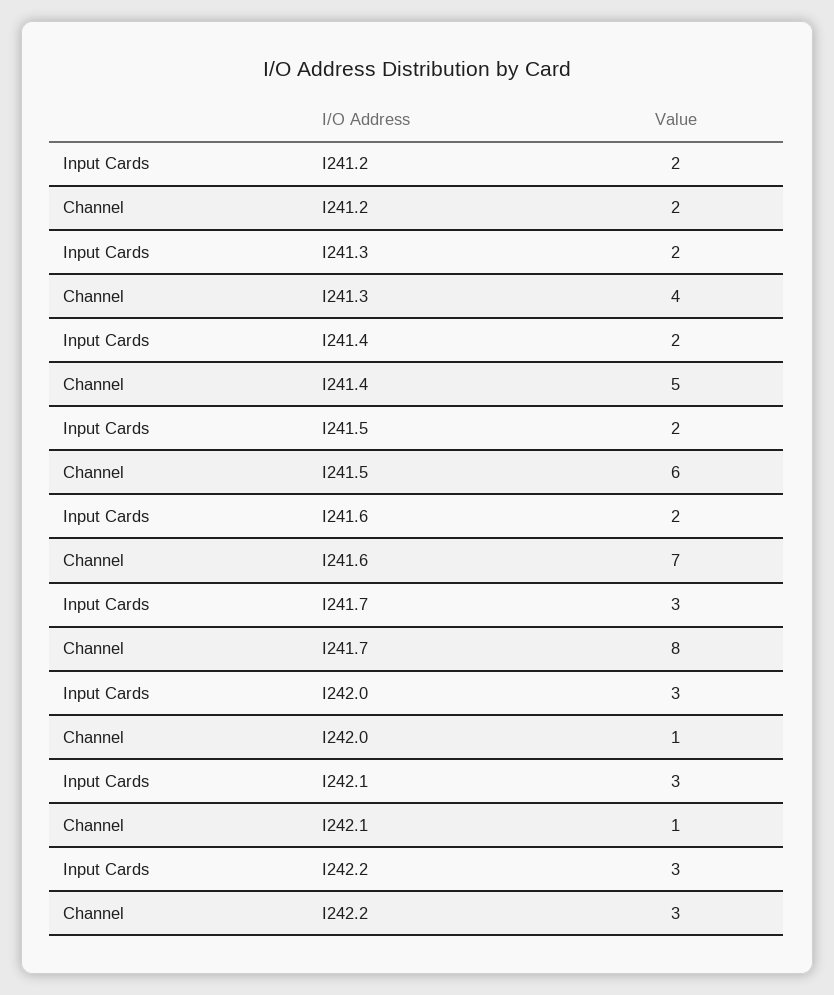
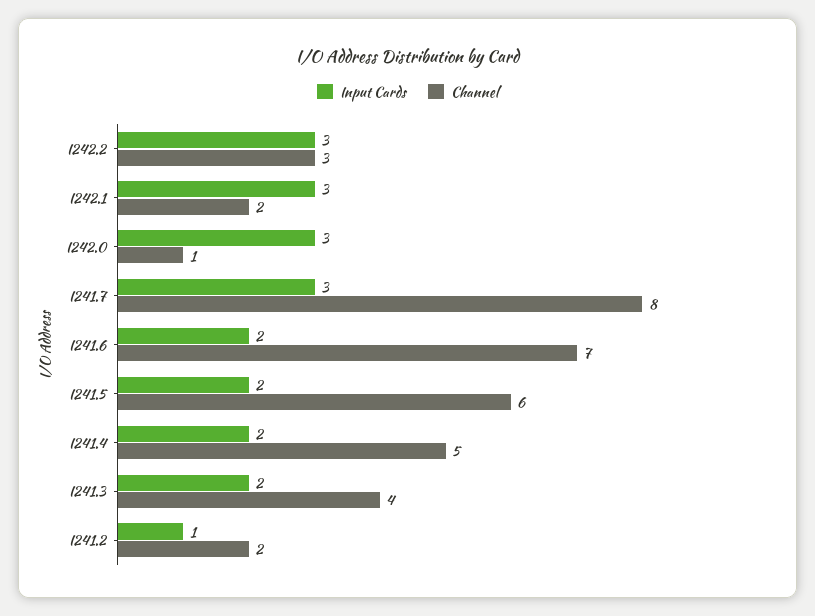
  {
    "Input Cards": {
-     "I241.2": 2,
+     "I241.2": 1,
      "I241.3": 2,
      "I241.4": 2,
      "I241.5": 2,
      "I241.6": 2,
      "I241.7": 3,
      "I242.0": 3,
      "I242.1": 3,
      "I242.2": 3
    },
    "Channel": {
      "I241.2": 2,
      "I241.3": 4,
      "I241.4": 5,
      "I241.5": 6,
      "I241.6": 7,
      "I241.7": 8,
      "I242.0": 1,
-     "I242.1": 1,
+     "I242.1": 2,
      "I242.2": 3
    }
  }

